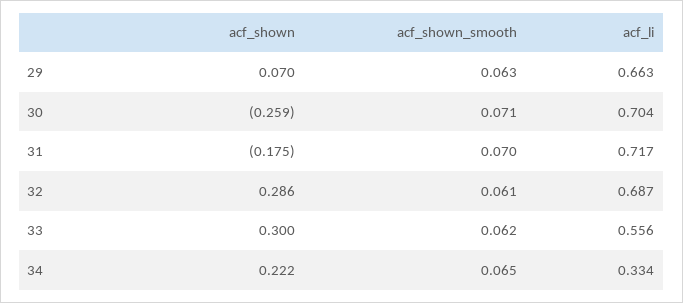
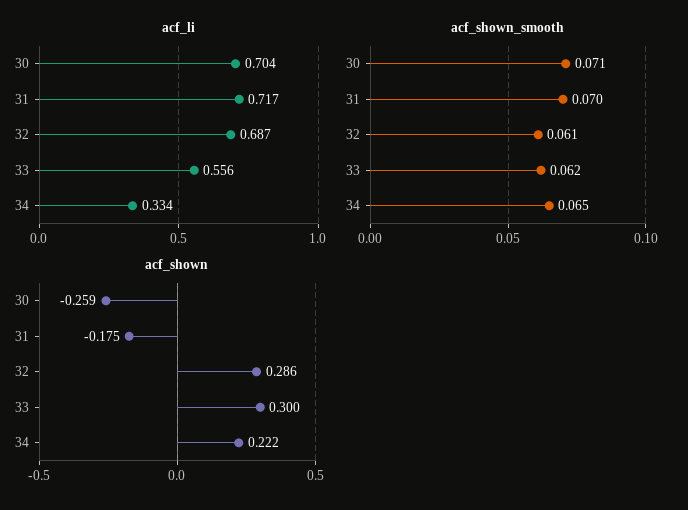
  {
    "acf_shown": {
-     "29": 0.07,
      "30": -0.259,
      "31": -0.175,
      "32": 0.286,
      "33": 0.3,
      "34": 0.222
    },
    "acf_shown_smooth": {
-     "29": 0.063,
      "30": 0.071,
      "31": 0.07,
      "32": 0.061,
      "33": 0.062,
      "34": 0.065
    },
    "acf_li": {
-     "29": 0.663,
      "30": 0.704,
      "31": 0.717,
      "32": 0.687,
      "33": 0.556,
      "34": 0.334
    }
  }

